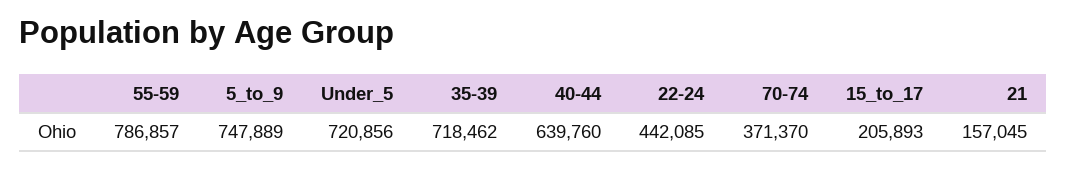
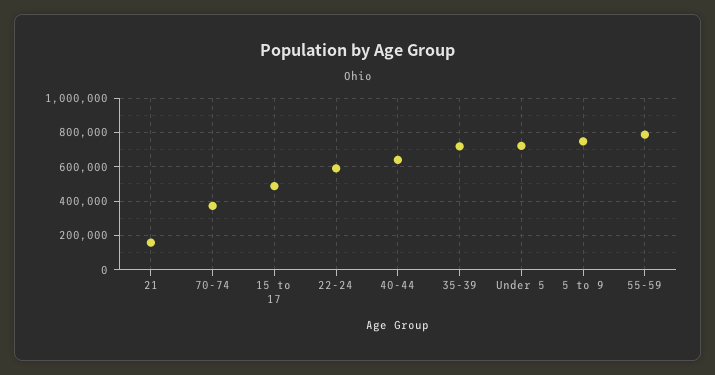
  {
    "55-59": 786857,
    "5_to_9": 747889,
    "Under_5": 720856,
    "35-39": 718462,
    "40-44": 639760,
-   "22-24": 442085,
+   "22-24": 600000,
    "70-74": 371370,
-   "15_to_17": 205893,
+   "15_to_17": 500000,
    "21": 157045
  }

